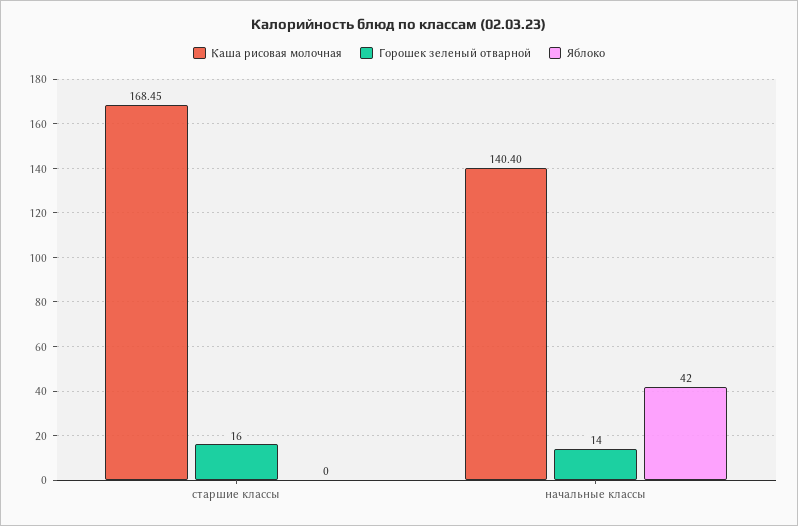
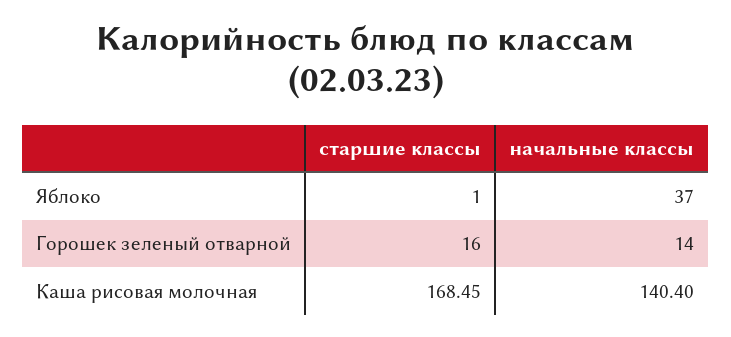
  {
    "Каша рисовая молочная": {
      "старшие классы": 168.45,
      "начальные классы": 140.4
    },
    "Горошек зеленый отварной": {
      "старшие классы": 16,
      "начальные классы": 14
    },
    "Яблоко": {
-     "старшие классы": 0,
+     "старшие классы": 1,
-     "начальные классы": 42
+     "начальные классы": 37
    }
  }

